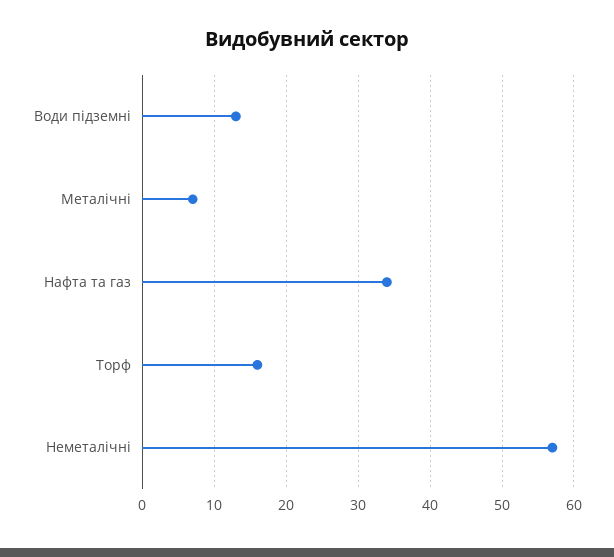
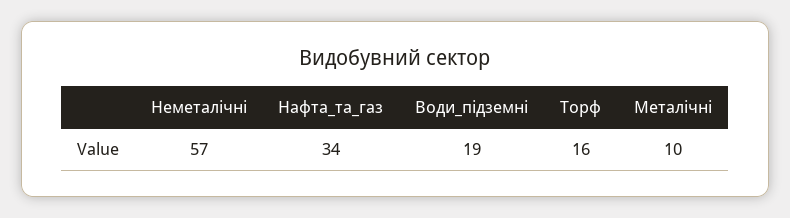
  {
-   "Води підземні": 13,
+   "Води підземні": 19,
-   "Металічні": 7,
+   "Металічні": 10,
    "Нафта та газ": 34,
    "Торф": 16,
    "Неметалічні": 57
  }

